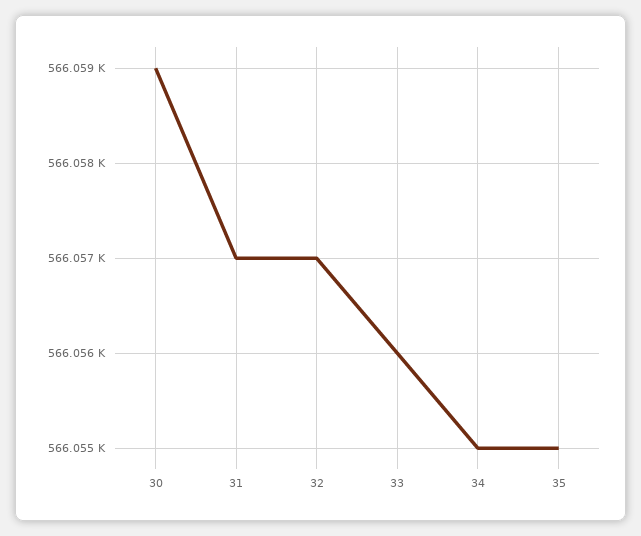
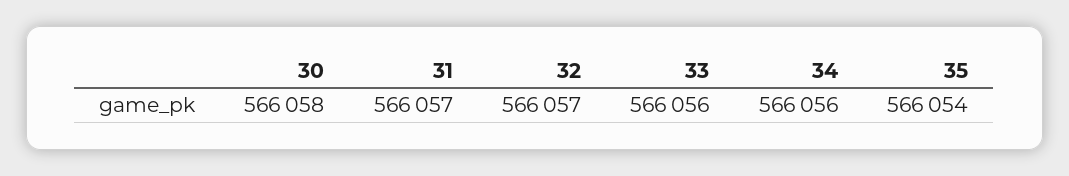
  {
-   "30": 566059,
+   "30": 566058,
    "31": 566057,
    "32": 566057,
    "33": 566056,
-   "34": 566055,
+   "34": 566056,
-   "35": 566055
+   "35": 566054
  }

